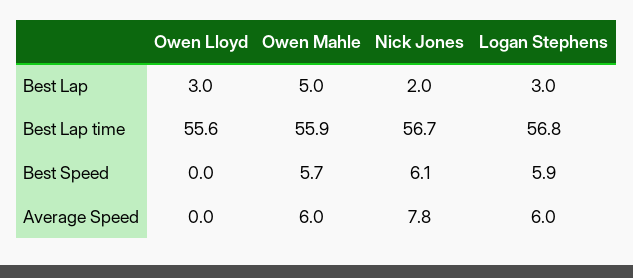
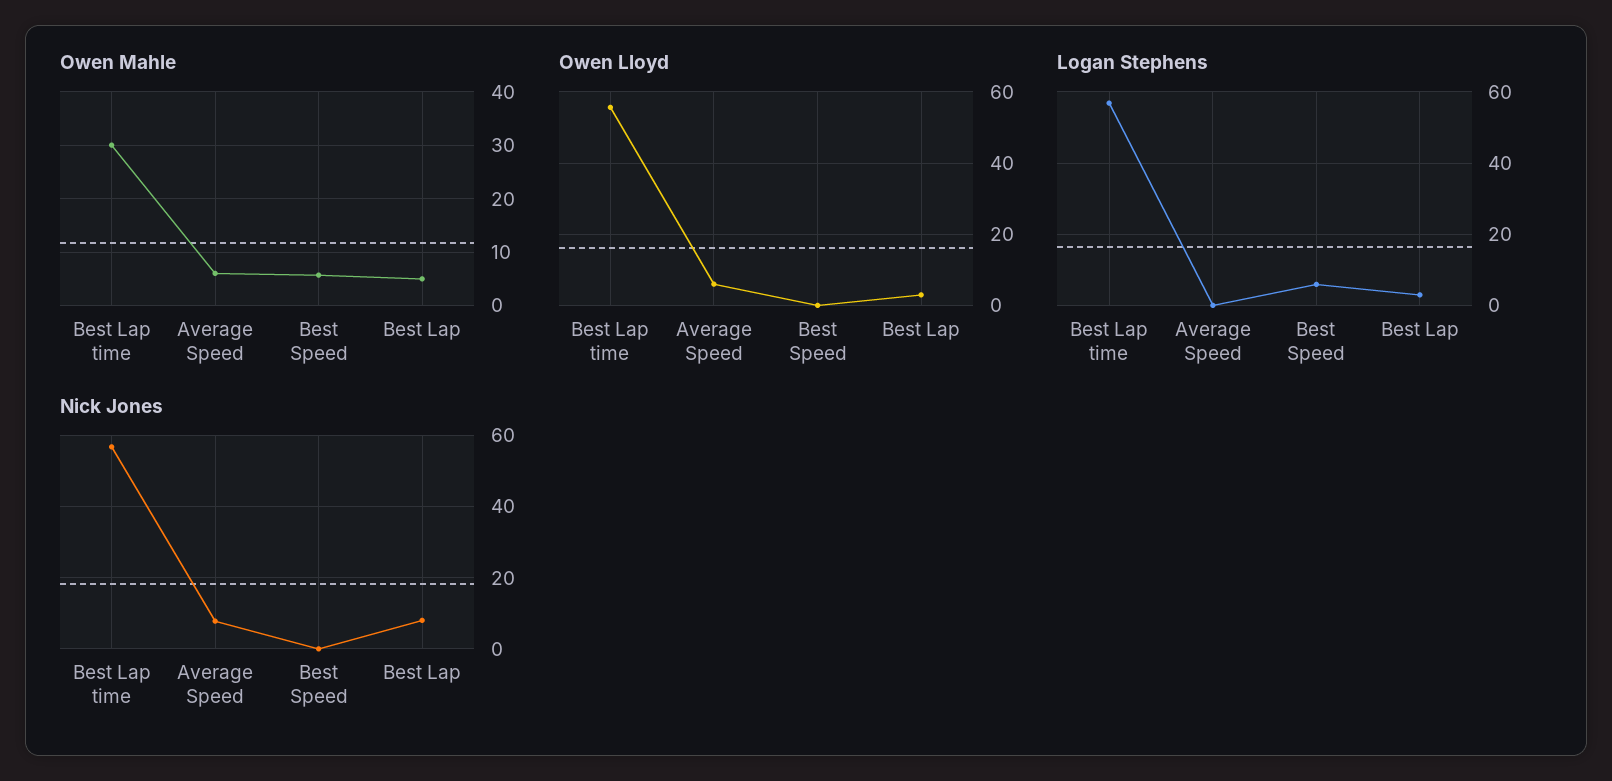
  {
    "Owen Lloyd": {
      "Best Lap": 3,
      "Best Lap time": 55.6,
      "Best Speed": 0,
-     "Average Speed": 0
+     "Average Speed": 6
    },
    "Owen Mahle": {
      "Best Lap": 5,
-     "Best Lap time": 55.9,
+     "Best Lap time": 30,
      "Best Speed": 5.7,
      "Average Speed": 6
    },
    "Nick Jones": {
-     "Best Lap": 2,
+     "Best Lap": 8,
      "Best Lap time": 56.7,
-     "Best Speed": 6.1,
+     "Best Speed": 0,
      "Average Speed": 7.8
    },
    "Logan Stephens": {
      "Best Lap": 3,
      "Best Lap time": 56.8,
      "Best Speed": 5.9,
-     "Average Speed": 6
+     "Average Speed": 0
    }
  }

